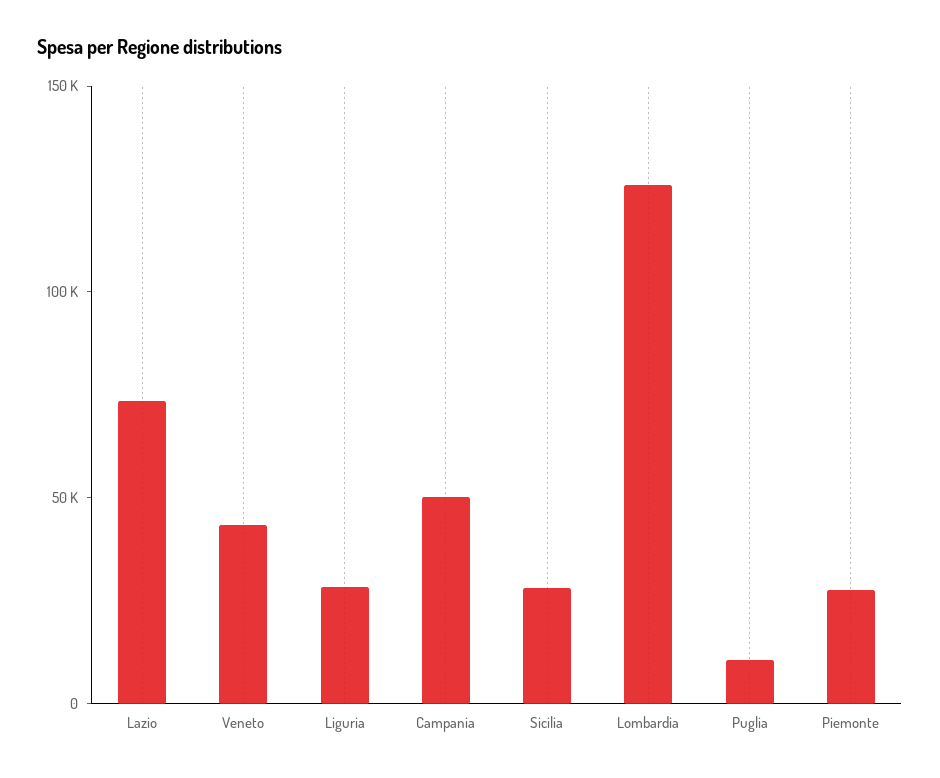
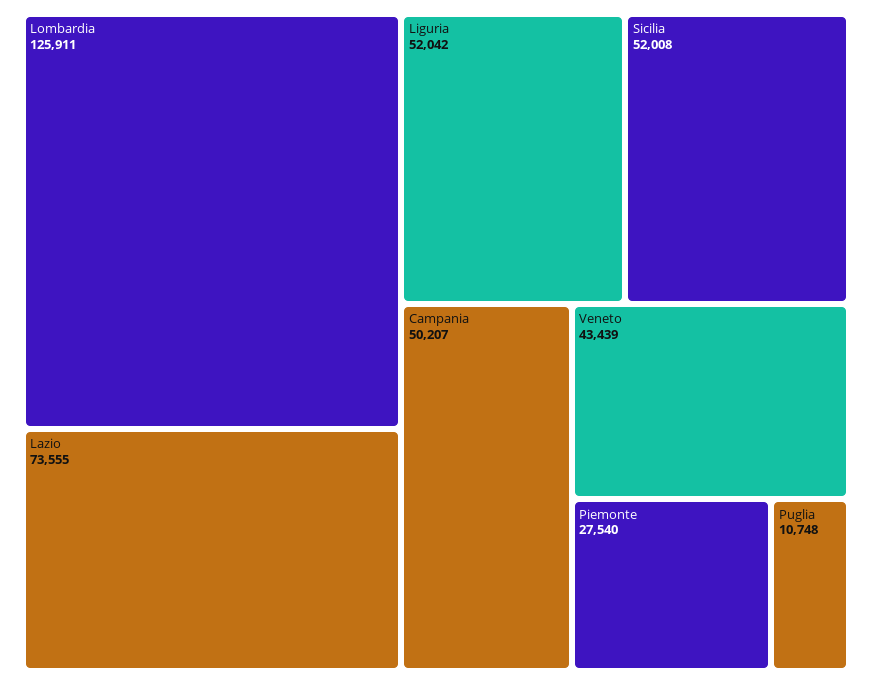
  {
    "Lazio": 73555,
    "Veneto": 43439,
-   "Liguria": 30000,
+   "Liguria": 52042,
    "Campania": 50207,
-   "Sicilia": 30000,
+   "Sicilia": 52008,
    "Lombardia": 125911,
    "Puglia": 10748,
    "Piemonte": 27540
  }

